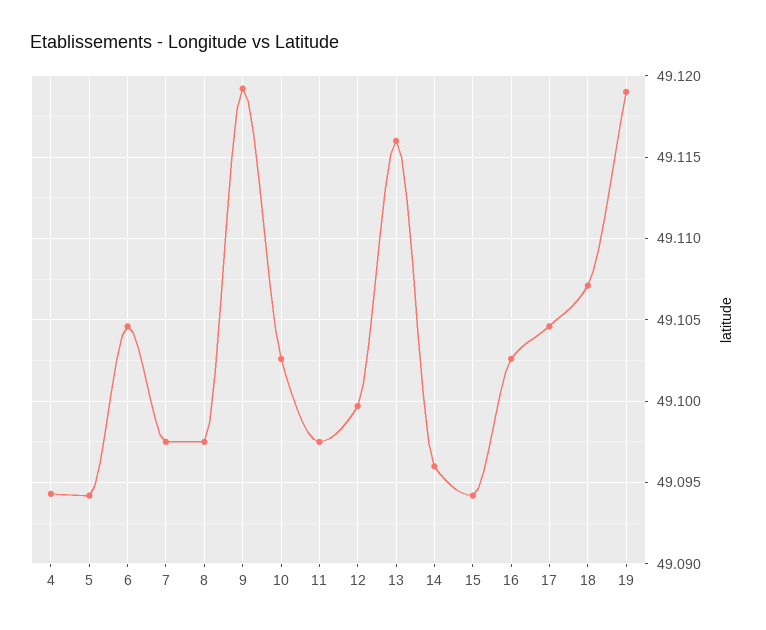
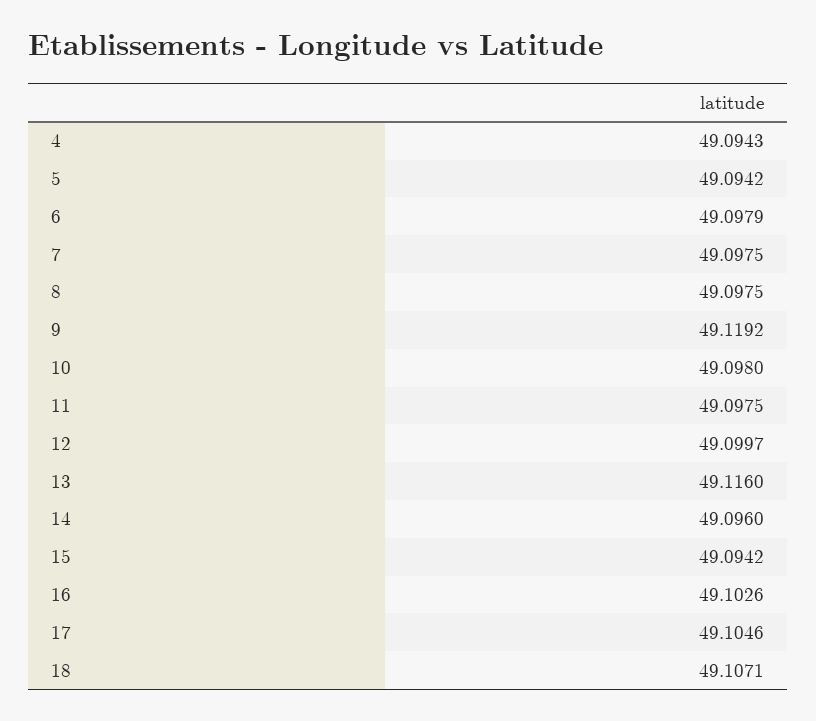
  {
    "4": 49.0943,
    "5": 49.0942,
-   "6": 49.1045,
+   "6": 49.0979,
    "7": 49.0975,
    "8": 49.0975,
    "9": 49.1192,
-   "10": 49.1025,
+   "10": 49.098,
    "11": 49.0975,
    "12": 49.0997,
    "13": 49.116,
    "14": 49.096,
    "15": 49.0942,
    "16": 49.1026,
    "17": 49.1046,
-   "18": 49.1071,
+   "18": 49.1071
-   "19": 49.119
  }

